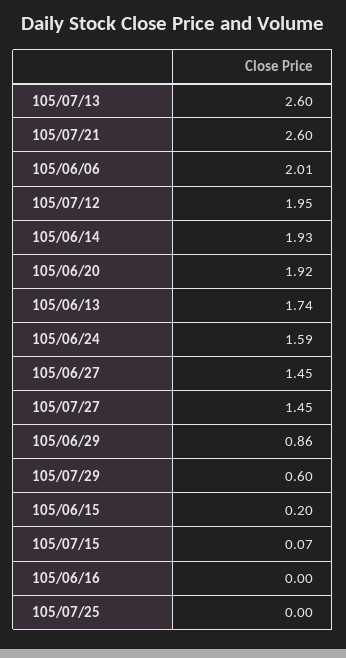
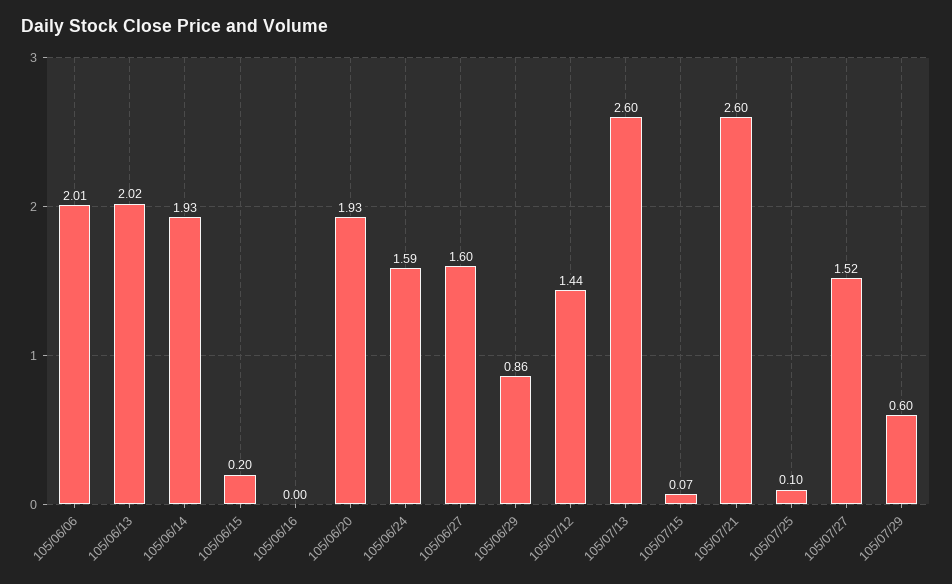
  {
    "105/07/13": 2.6,
    "105/07/21": 2.6,
    "105/06/06": 2.01,
-   "105/07/12": 1.95,
+   "105/07/12": 1.44,
    "105/06/14": 1.93,
-   "105/06/20": 1.92,
+   "105/06/20": 1.93,
-   "105/06/13": 1.74,
+   "105/06/13": 2.02,
    "105/06/24": 1.59,
-   "105/06/27": 1.45,
+   "105/06/27": 1.6,
-   "105/07/27": 1.45,
+   "105/07/27": 1.52,
    "105/06/29": 0.86,
    "105/07/29": 0.6,
    "105/06/15": 0.2,
    "105/07/15": 0.07,
    "105/06/16": 0,
-   "105/07/25": 0
+   "105/07/25": 0.1
  }

